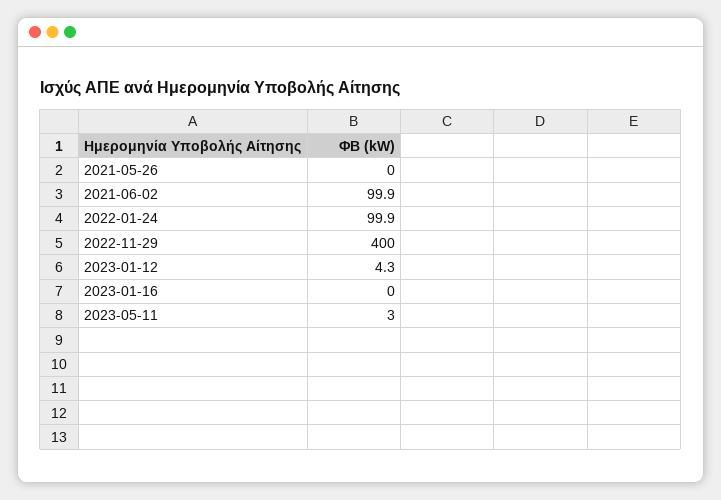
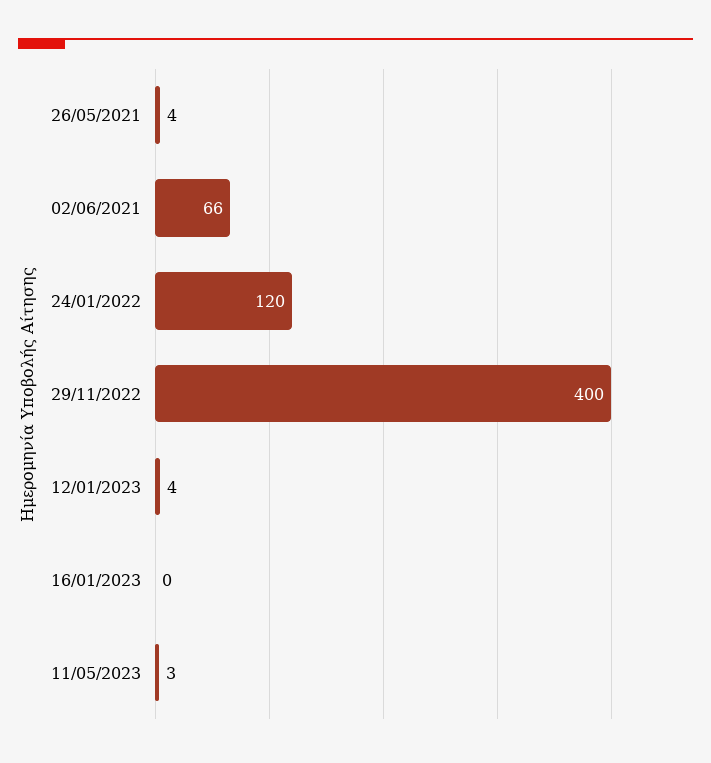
  {
-   "2021-05-26": 0,
+   "2021-05-26": 4,
-   "2021-06-02": 99.9,
+   "2021-06-02": 66,
-   "2022-01-24": 99.9,
+   "2022-01-24": 120,
    "2022-11-29": 400,
    "2023-01-12": 4.3,
    "2023-01-16": 0,
    "2023-05-11": 3
  }

